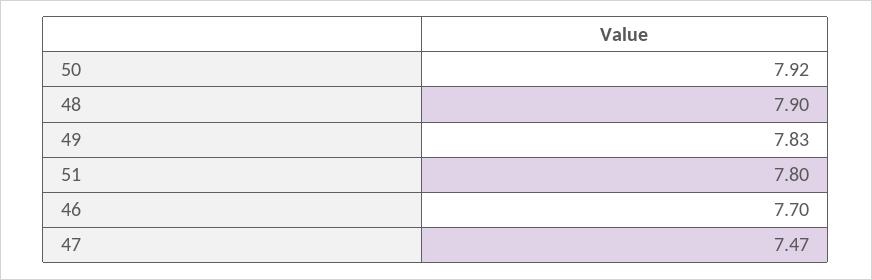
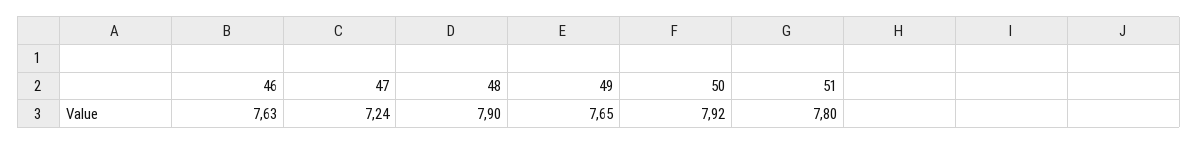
  {
    "50": 7.92,
    "48": 7.9,
-   "49": 7.83,
+   "49": 7.65,
    "51": 7.8,
-   "46": 7.7,
+   "46": 7.63,
-   "47": 7.47
+   "47": 7.24
  }

